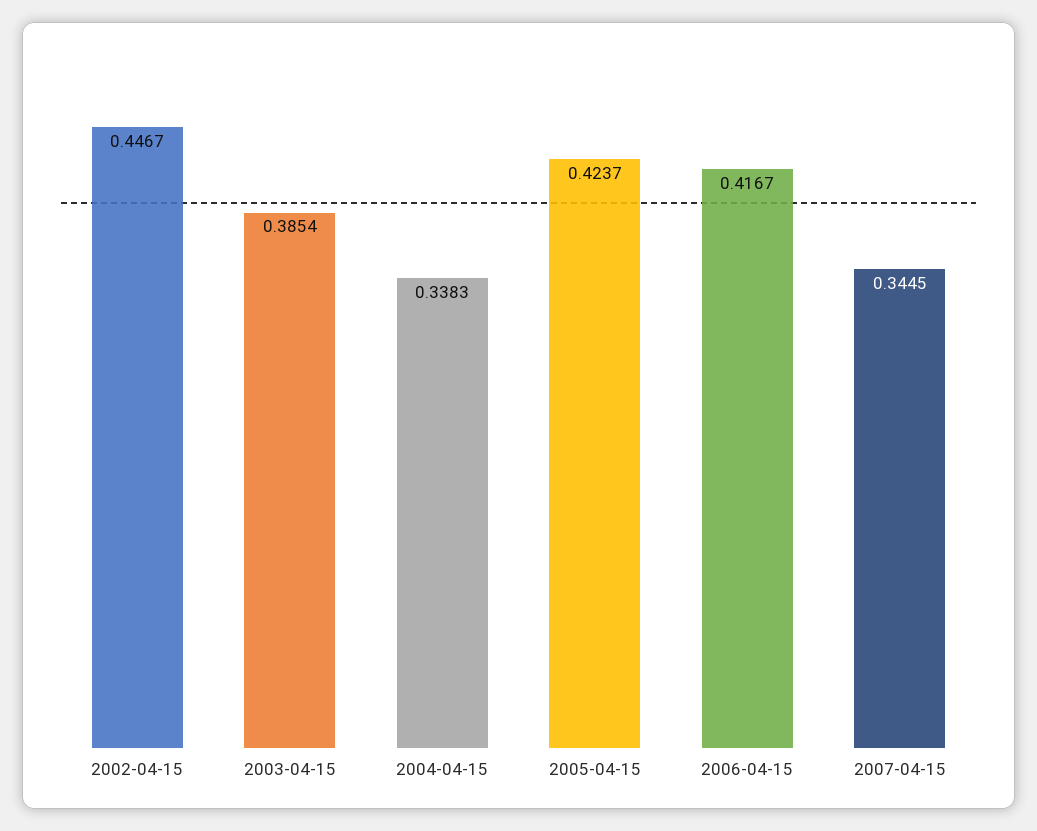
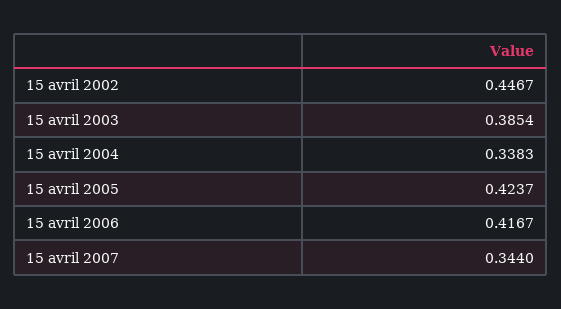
  {
    "2002-04-15": 0.4467,
    "2003-04-15": 0.3854,
    "2004-04-15": 0.3383,
    "2005-04-15": 0.4237,
    "2006-04-15": 0.4167,
-   "2007-04-15": 0.3445
+   "2007-04-15": 0.344
  }

